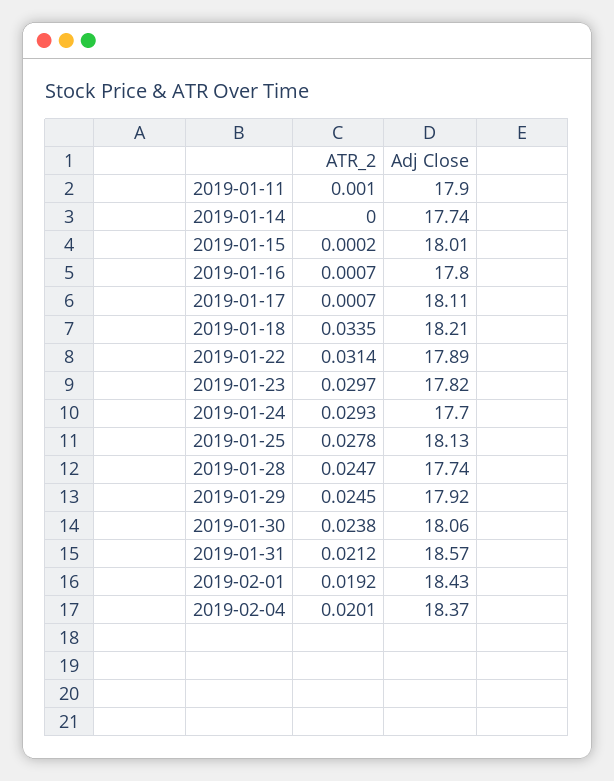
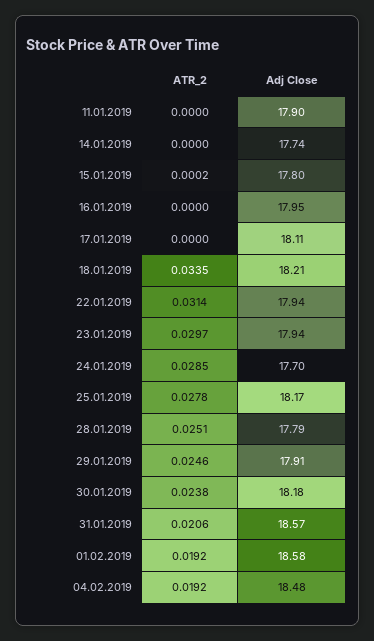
  {
    "ATR_2": {
-     "2019-01-11": 0.001,
+     "2019-01-11": 0,
      "2019-01-14": 0,
      "2019-01-15": 0.0002,
-     "2019-01-16": 0.0007,
+     "2019-01-16": 0,
-     "2019-01-17": 0.0007,
+     "2019-01-17": 0,
      "2019-01-18": 0.0335,
      "2019-01-22": 0.0314,
      "2019-01-23": 0.0297,
-     "2019-01-24": 0.0293,
+     "2019-01-24": 0.0285,
      "2019-01-25": 0.0278,
-     "2019-01-28": 0.0247,
+     "2019-01-28": 0.0251,
-     "2019-01-29": 0.0245,
+     "2019-01-29": 0.0246,
      "2019-01-30": 0.0238,
-     "2019-01-31": 0.0212,
+     "2019-01-31": 0.0206,
      "2019-02-01": 0.0192,
-     "2019-02-04": 0.0201
+     "2019-02-04": 0.0192
    },
    "Adj Close": {
      "2019-01-11": 17.9,
      "2019-01-14": 17.74,
-     "2019-01-15": 18.01,
+     "2019-01-15": 17.8,
-     "2019-01-16": 17.8,
+     "2019-01-16": 17.95,
      "2019-01-17": 18.11,
      "2019-01-18": 18.21,
-     "2019-01-22": 17.89,
+     "2019-01-22": 17.94,
-     "2019-01-23": 17.82,
+     "2019-01-23": 17.94,
      "2019-01-24": 17.7,
-     "2019-01-25": 18.13,
+     "2019-01-25": 18.17,
-     "2019-01-28": 17.74,
+     "2019-01-28": 17.79,
-     "2019-01-29": 17.92,
+     "2019-01-29": 17.91,
-     "2019-01-30": 18.06,
+     "2019-01-30": 18.18,
      "2019-01-31": 18.57,
-     "2019-02-01": 18.43,
+     "2019-02-01": 18.58,
-     "2019-02-04": 18.37
+     "2019-02-04": 18.48
    }
  }

